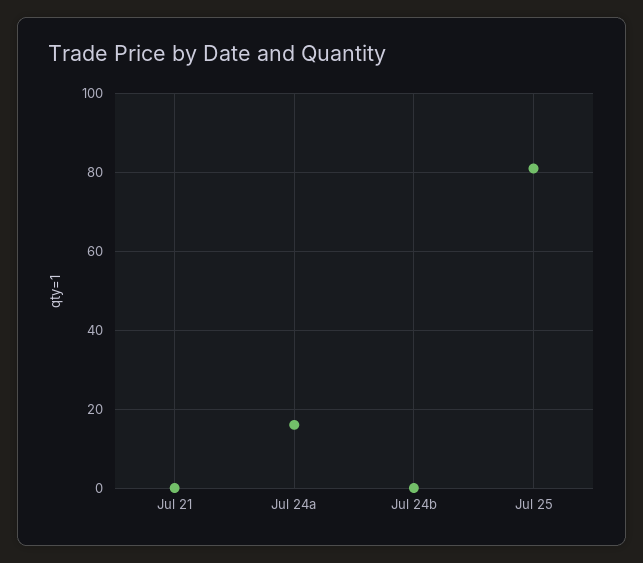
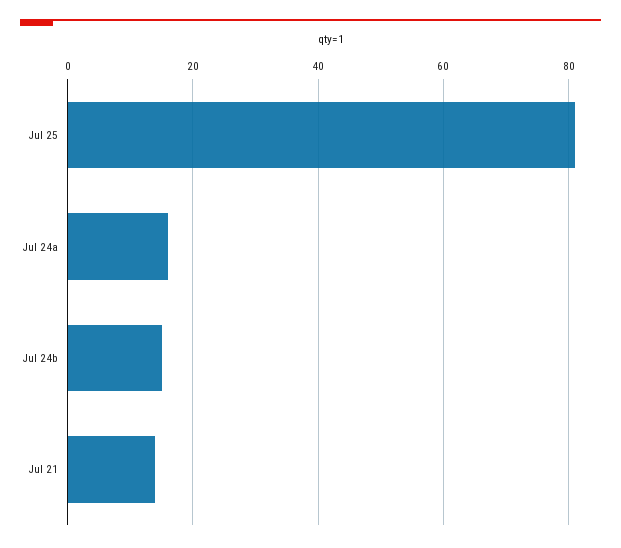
  {
-   "Jul 21": 0,
+   "Jul 21": 15,
    "Jul 24a": 15,
-   "Jul 24b": 0,
+   "Jul 24b": 15,
    "Jul 25": 80
  }

